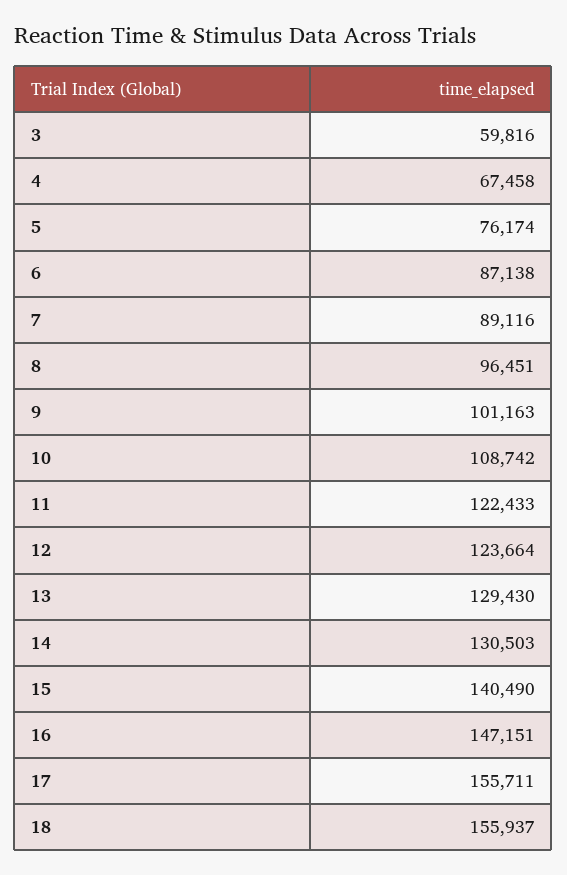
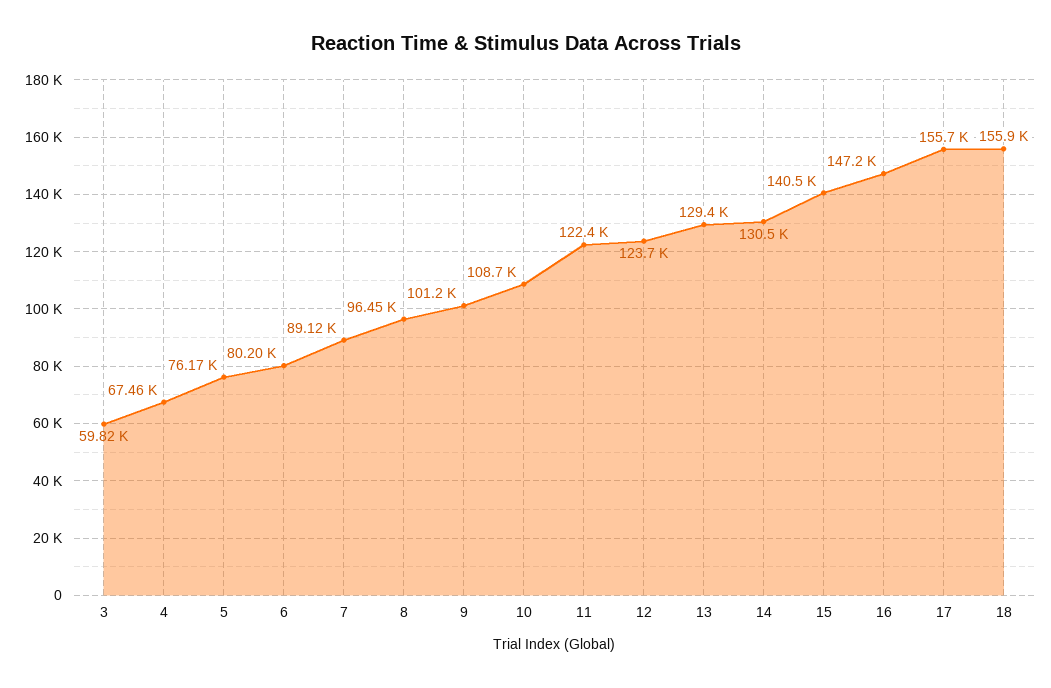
  {
    "3": 59816,
    "4": 67458,
    "5": 76174,
-   "6": 87138,
+   "6": 80200,
    "7": 89116,
    "8": 96451,
    "9": 101163,
    "10": 108742,
    "11": 122433,
    "12": 123664,
    "13": 129430,
    "14": 130503,
    "15": 140490,
    "16": 147151,
    "17": 155711,
    "18": 155937
  }

